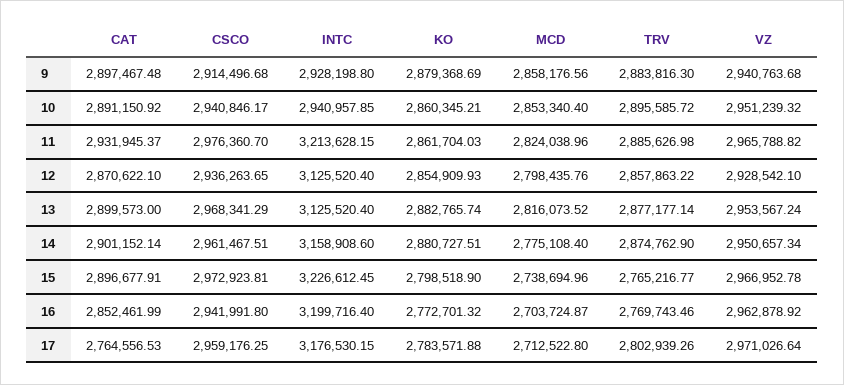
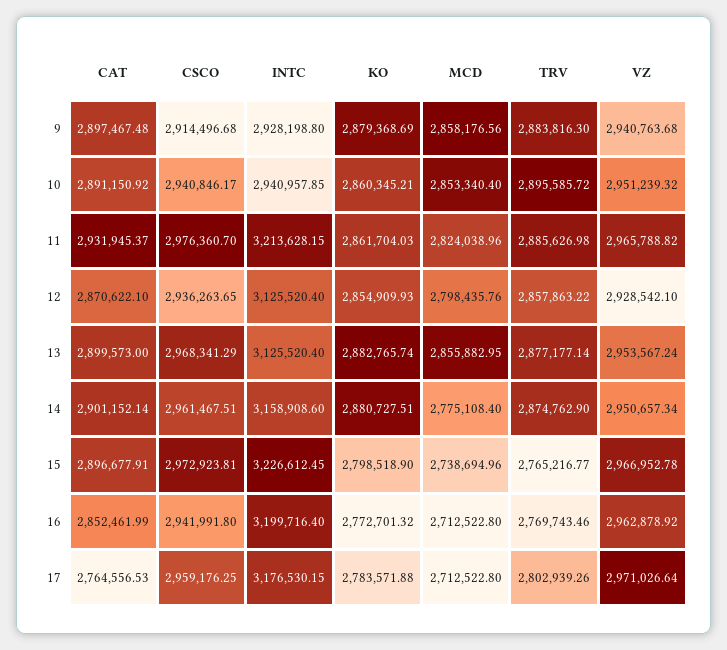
  {
    "CAT": {
      "9": 2897467.48,
      "10": 2891150.92,
      "11": 2931945.37,
      "12": 2870622.1,
      "13": 2899573,
      "14": 2901152.14,
      "15": 2896677.91,
      "16": 2852461.99,
      "17": 2764556.53
    },
    "CSCO": {
      "9": 2914496.68,
      "10": 2940846.17,
      "11": 2976360.7,
      "12": 2936263.65,
      "13": 2968341.29,
      "14": 2961467.51,
      "15": 2972923.81,
      "16": 2941991.8,
      "17": 2959176.25
    },
    "INTC": {
      "9": 2928198.8,
      "10": 2940957.85,
      "11": 3213628.15,
      "12": 3125520.4,
      "13": 3125520.4,
      "14": 3158908.6,
      "15": 3226612.45,
      "16": 3199716.4,
      "17": 3176530.15
    },
    "KO": {
      "9": 2879368.69,
      "10": 2860345.21,
      "11": 2861704.03,
      "12": 2854909.93,
      "13": 2882765.74,
      "14": 2880727.51,
      "15": 2798518.9,
      "16": 2772701.32,
      "17": 2783571.88
    },
    "MCD": {
      "9": 2858176.56,
      "10": 2853340.4,
      "11": 2824038.96,
      "12": 2798435.76,
-     "13": 2816073.52,
+     "13": 2855882.95,
      "14": 2775108.4,
      "15": 2738694.96,
-     "16": 2703724.87,
+     "16": 2712522.8,
      "17": 2712522.8
    },
    "TRV": {
      "9": 2883816.3,
      "10": 2895585.72,
      "11": 2885626.98,
      "12": 2857863.22,
      "13": 2877177.14,
      "14": 2874762.9,
      "15": 2765216.77,
      "16": 2769743.46,
      "17": 2802939.26
    },
    "VZ": {
      "9": 2940763.68,
      "10": 2951239.32,
      "11": 2965788.82,
      "12": 2928542.1,
      "13": 2953567.24,
      "14": 2950657.34,
      "15": 2966952.78,
      "16": 2962878.92,
      "17": 2971026.64
    }
  }

